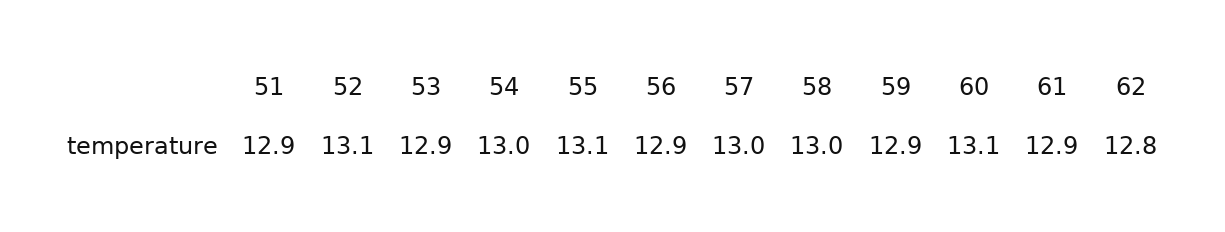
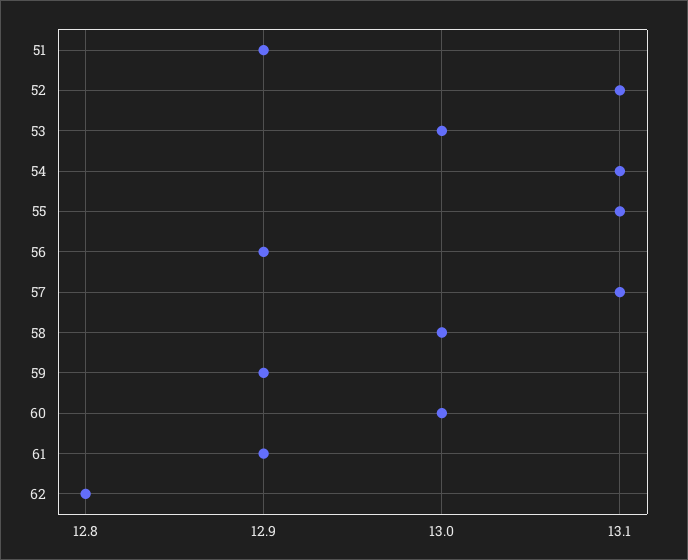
  {
    "51": 12.9,
    "52": 13.1,
-   "53": 12.9,
+   "53": 13,
-   "54": 13,
+   "54": 13.1,
    "55": 13.1,
    "56": 12.9,
-   "57": 13,
+   "57": 13.1,
    "58": 13,
    "59": 12.9,
-   "60": 13.1,
+   "60": 13,
    "61": 12.9,
    "62": 12.8
  }

